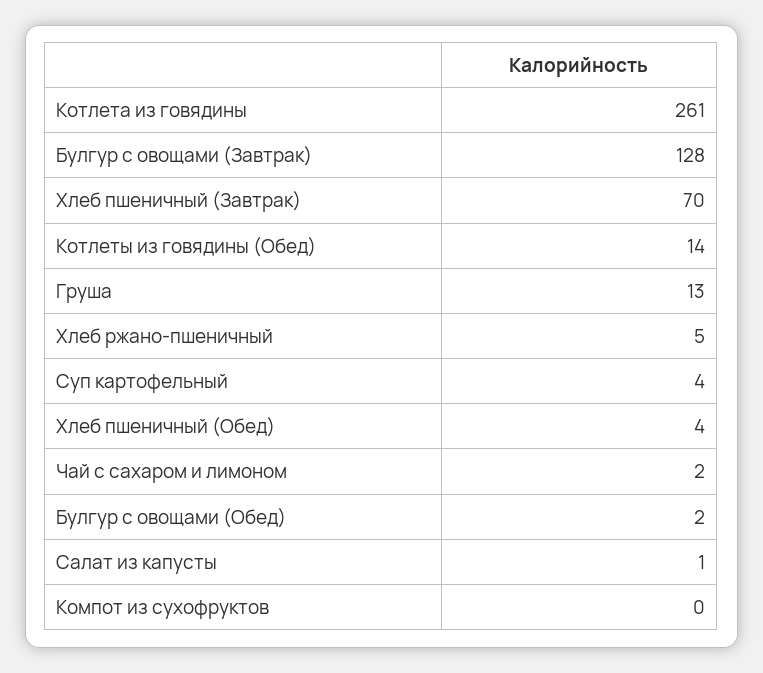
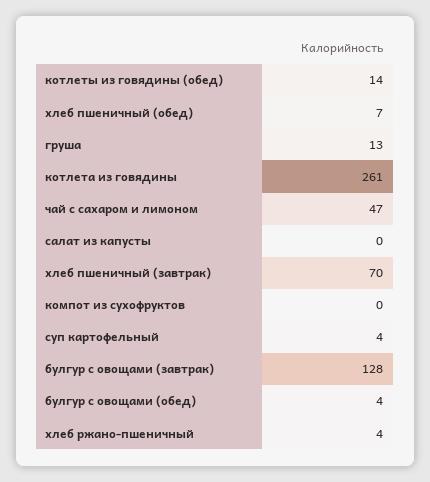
  {
    "Котлета из говядины": 261,
    "Булгур с овощами (Завтрак)": 128,
    "Хлеб пшеничный (Завтрак)": 70,
    "Котлеты из говядины (Обед)": 14,
    "Груша": 13,
-   "Хлеб ржано-пшеничный": 5,
+   "Хлеб ржано-пшеничный": 4,
    "Суп картофельный": 4,
-   "Хлеб пшеничный (Обед)": 4,
+   "Хлеб пшеничный (Обед)": 7,
-   "Чай с сахаром и лимоном": 2,
+   "Чай с сахаром и лимоном": 47,
-   "Булгур с овощами (Обед)": 2,
+   "Булгур с овощами (Обед)": 4,
-   "Салат из капусты": 1,
+   "Салат из капусты": 0,
    "Компот из сухофруктов": 0
  }

